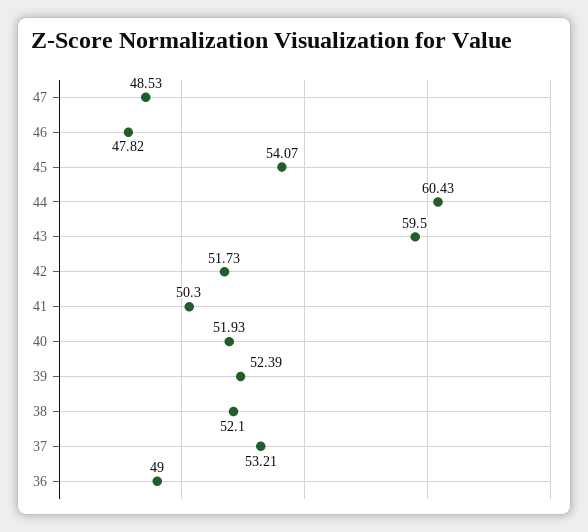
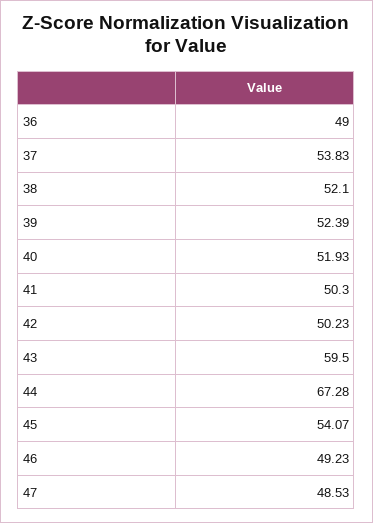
  {
    "47": 48.53,
-   "46": 47.82,
+   "46": 49.23,
    "45": 54.07,
-   "44": 60.43,
+   "44": 67.28,
    "43": 59.5,
-   "42": 51.73,
+   "42": 50.23,
    "41": 50.3,
    "40": 51.93,
    "39": 52.39,
    "38": 52.1,
-   "37": 53.21,
+   "37": 53.83,
    "36": 49
  }

